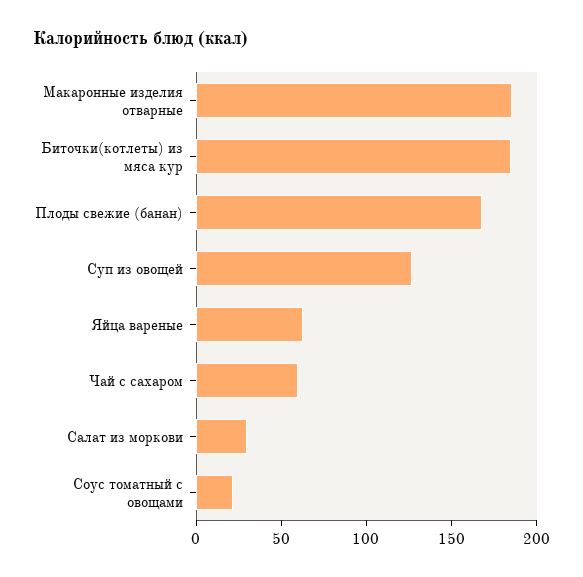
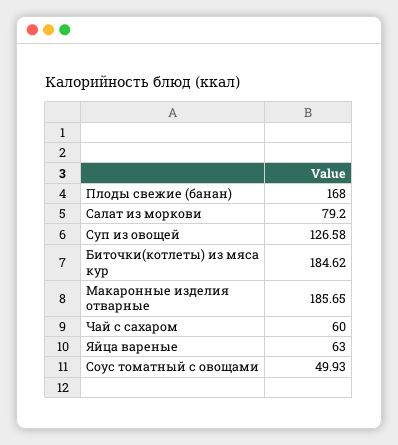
  {
    "Макаронные изделия отварные": 185.65,
    "Биточки(котлеты) из мяса кур": 184.62,
    "Плоды свежие (банан)": 168,
    "Суп из овощей": 126.58,
    "Яйца вареные": 63,
    "Чай с сахаром": 60,
-   "Салат из моркови": 30,
+   "Салат из моркови": 79.2,
-   "Соус томатный с овощами": 20
+   "Соус томатный с овощами": 49.93
  }

